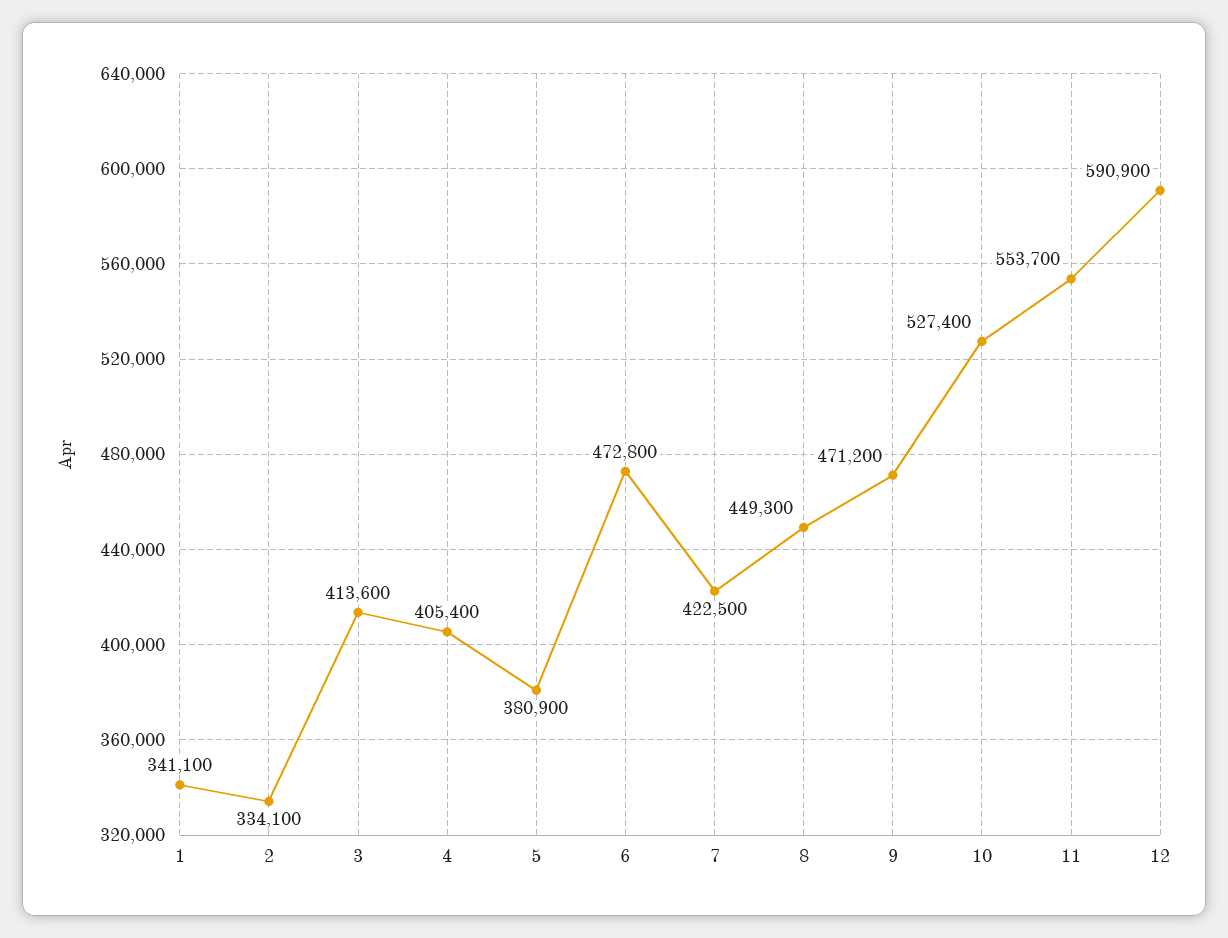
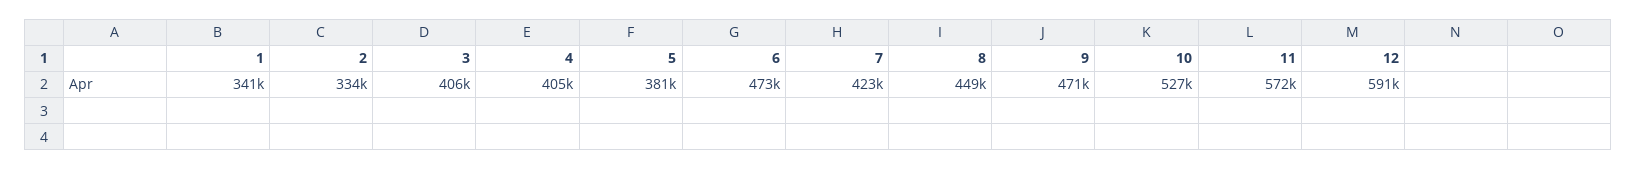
  {
    "1": 341100,
    "2": 334100,
-   "3": 413600,
+   "3": 406000,
    "4": 405400,
    "5": 380900,
    "6": 472800,
    "7": 422500,
    "8": 449300,
    "9": 471200,
    "10": 527400,
-   "11": 553700,
+   "11": 572000,
    "12": 590900
  }

